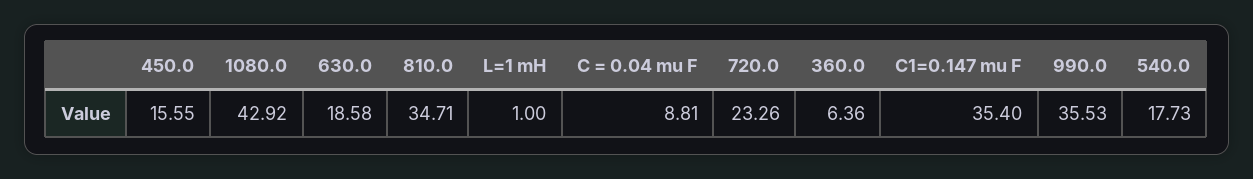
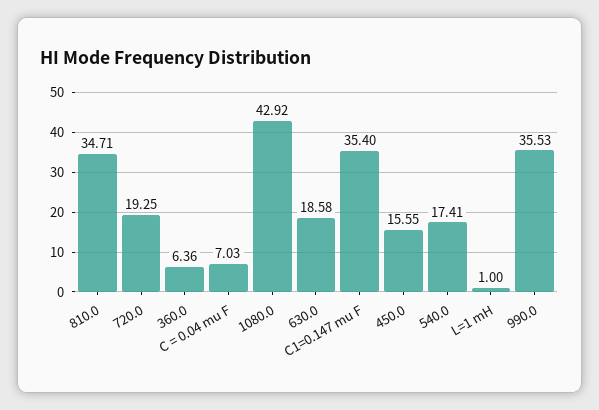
  {
    "450.0": 15.55,
    "1080.0": 42.92,
    "630.0": 18.58,
    "810.0": 34.71,
    "L=1 mH": 1,
-   "C = 0.04 mu F": 8.81,
+   "C = 0.04 mu F": 7.03,
-   "720.0": 23.26,
+   "720.0": 19.25,
    "360.0": 6.36,
    "C1=0.147 mu F": 35.4,
    "990.0": 35.53,
-   "540.0": 17.73
+   "540.0": 17.41
  }

